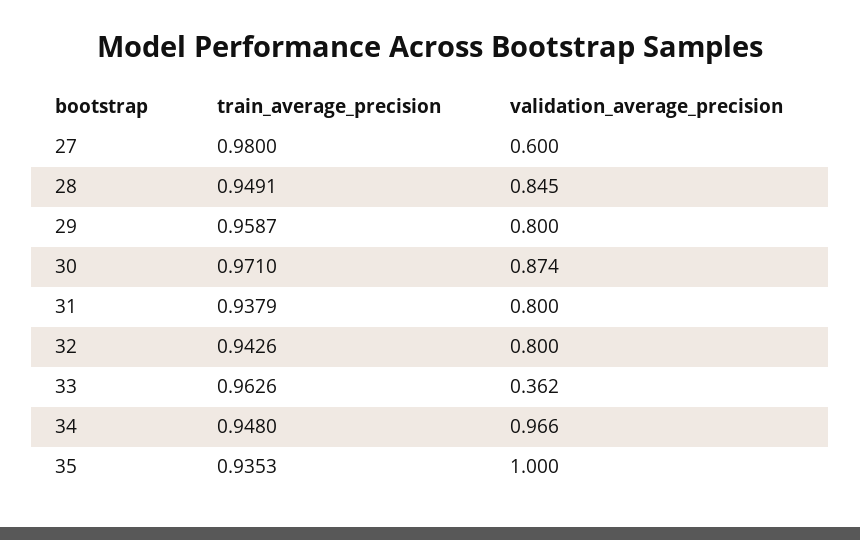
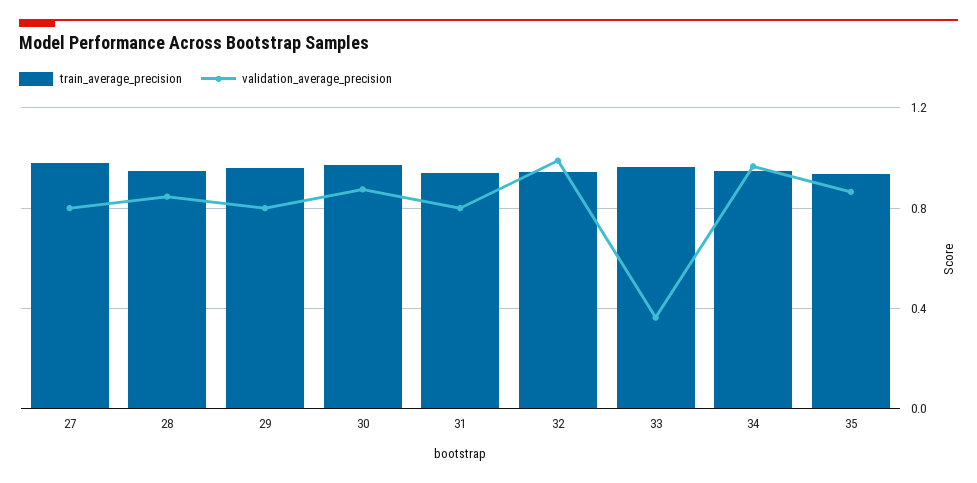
  {
    "train_average_precision": {
      "27": 0.98,
      "28": 0.9491,
      "29": 0.9587,
      "30": 0.971,
      "31": 0.9379,
      "32": 0.9426,
      "33": 0.9626,
      "34": 0.948,
      "35": 0.9353
    },
    "validation_average_precision": {
-     "27": 0.6,
+     "27": 0.8,
      "28": 0.845,
      "29": 0.8,
      "30": 0.874,
      "31": 0.8,
-     "32": 0.8,
+     "32": 1,
      "33": 0.362,
      "34": 0.966,
-     "35": 1
+     "35": 0.85
    }
  }

